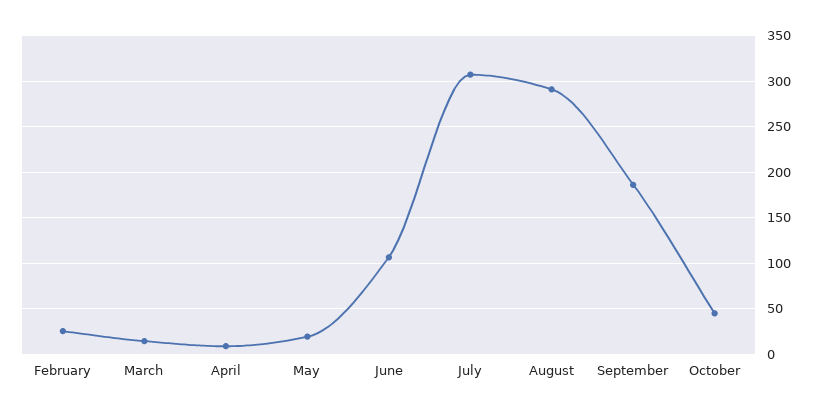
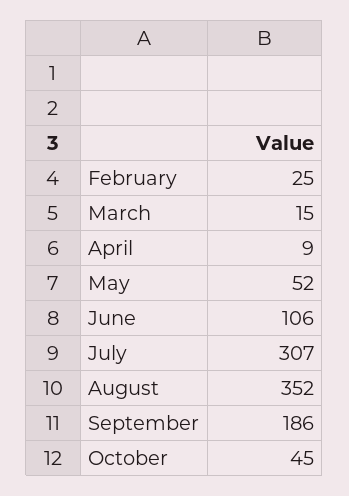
  {
    "February": 25,
    "March": 15,
    "April": 9,
-   "May": 20,
+   "May": 52,
    "June": 106,
    "July": 307,
-   "August": 290,
+   "August": 352,
    "September": 186,
    "October": 45
  }

